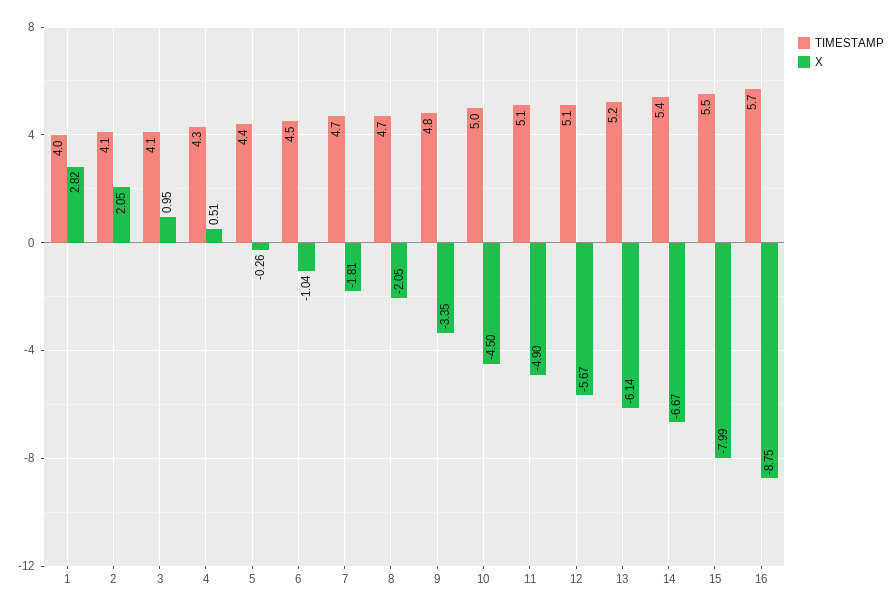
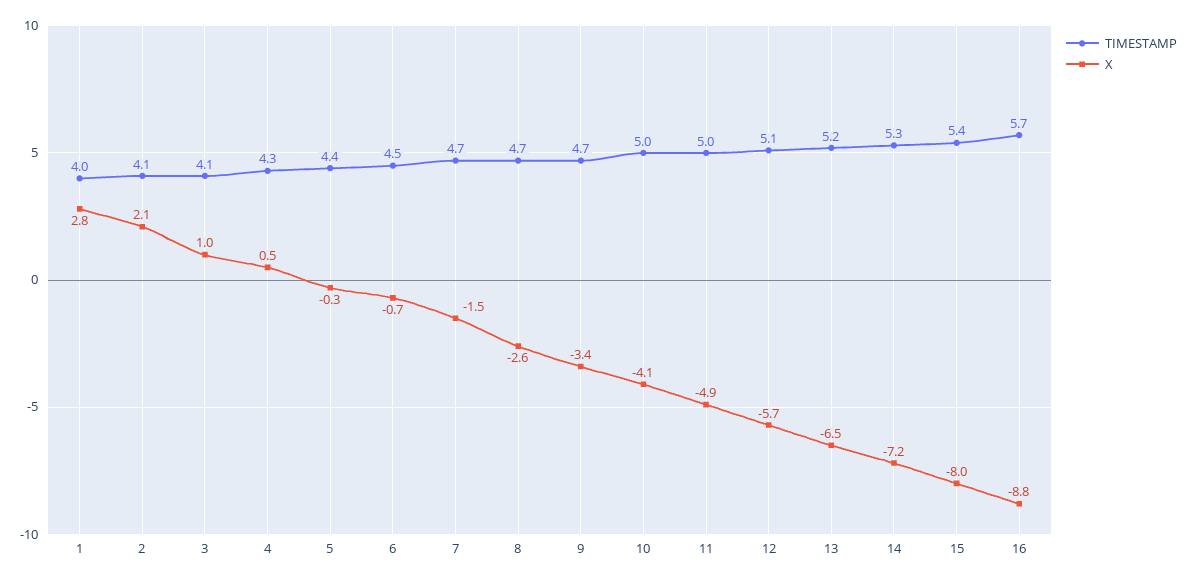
  {
    "TIMESTAMP": {
      "1": 4,
      "2": 4.1,
      "3": 4.1,
      "4": 4.3,
      "5": 4.4,
      "6": 4.5,
      "7": 4.7,
      "8": 4.7,
-     "9": 4.8,
+     "9": 4.7,
      "10": 5,
-     "11": 5.1,
+     "11": 5,
      "12": 5.1,
      "13": 5.2,
-     "14": 5.4,
+     "14": 5.3,
-     "15": 5.5,
+     "15": 5.4,
      "16": 5.7
    },
    "X": {
      "1": 2.82,
      "2": 2.05,
      "3": 0.95,
      "4": 0.51,
      "5": -0.26,
-     "6": -1.04,
+     "6": -0.7,
-     "7": -1.81,
+     "7": -1.5,
-     "8": -2.05,
+     "8": -2.6,
      "9": -3.35,
-     "10": -4.5,
+     "10": -4.1,
      "11": -4.9,
      "12": -5.67,
-     "13": -6.14,
+     "13": -6.5,
-     "14": -6.67,
+     "14": -7.2,
      "15": -7.99,
      "16": -8.75
    }
  }

